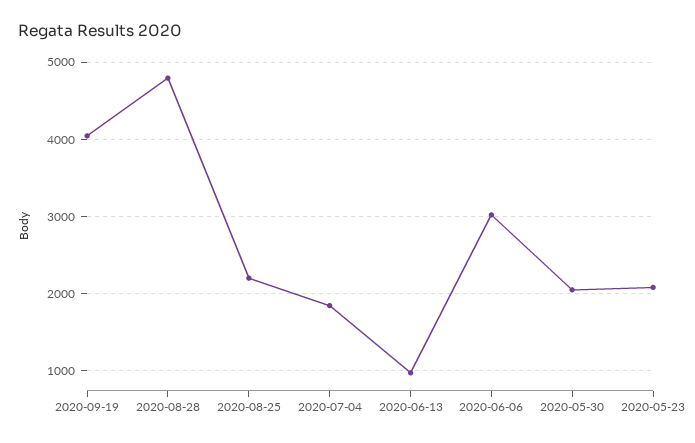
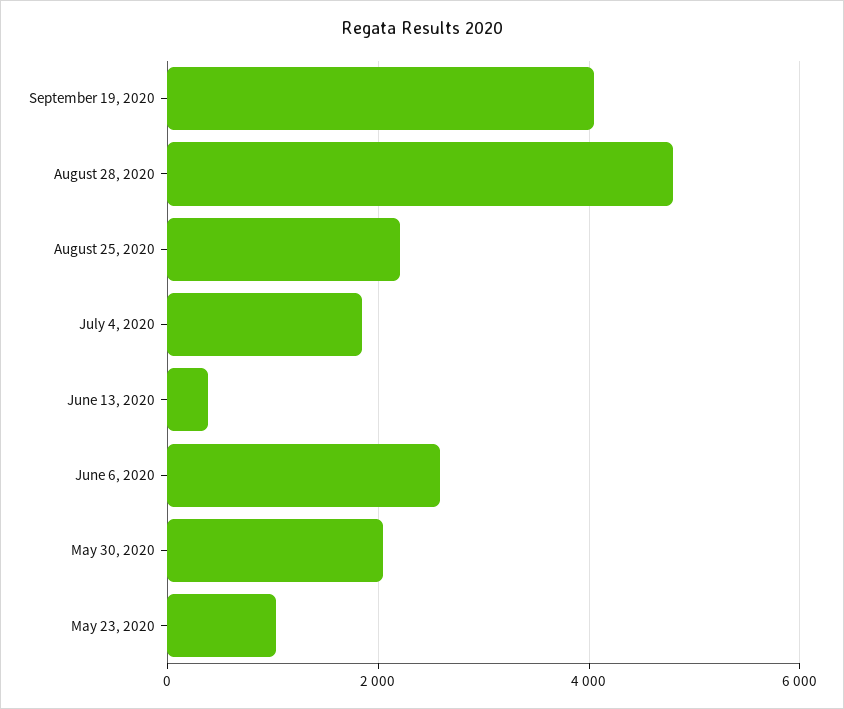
  {
    "2020-09-19": 4000,
    "2020-08-28": 4800,
    "2020-08-25": 2200,
    "2020-07-04": 1800,
-   "2020-06-13": 1000,
+   "2020-06-13": 400,
-   "2020-06-06": 3000,
+   "2020-06-06": 2600,
    "2020-05-30": 2100,
-   "2020-05-23": 2100
+   "2020-05-23": 1000
  }

